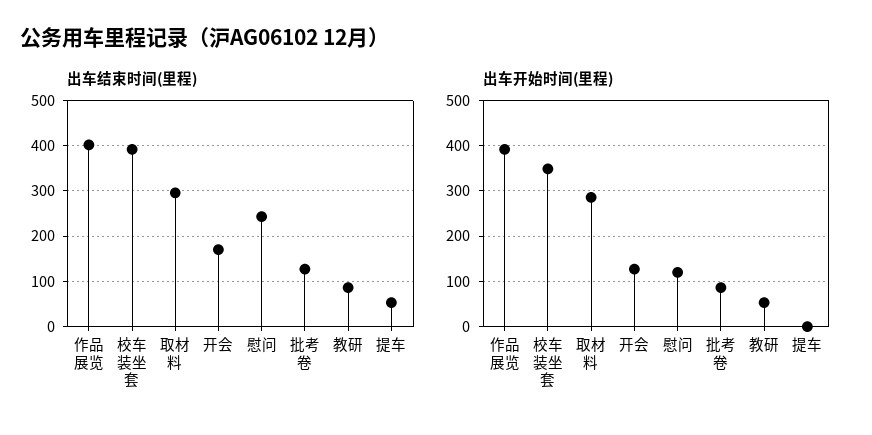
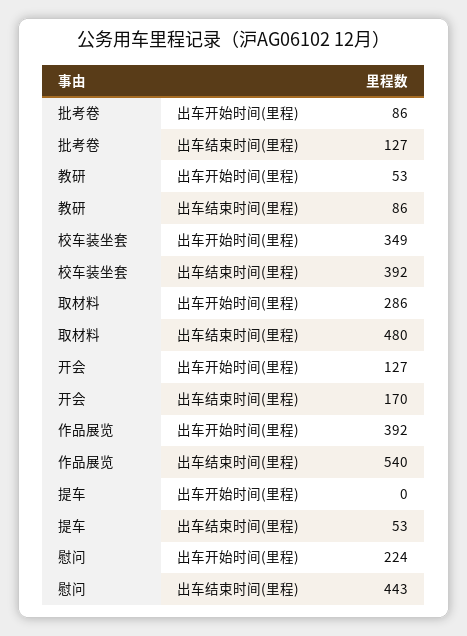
  {
    "出车结束时间(里程)": {
-     "作品展览": 400,
+     "作品展览": 540,
      "校车装坐套": 392,
-     "取材料": 300,
+     "取材料": 480,
      "开会": 170,
-     "慰问": 240,
+     "慰问": 443,
      "批考卷": 127,
      "教研": 86,
      "提车": 53
    },
    "出车开始时间(里程)": {
      "作品展览": 392,
      "校车装坐套": 349,
      "取材料": 286,
      "开会": 127,
-     "慰问": 120,
+     "慰问": 224,
      "批考卷": 86,
      "教研": 53,
      "提车": 0
    }
  }

